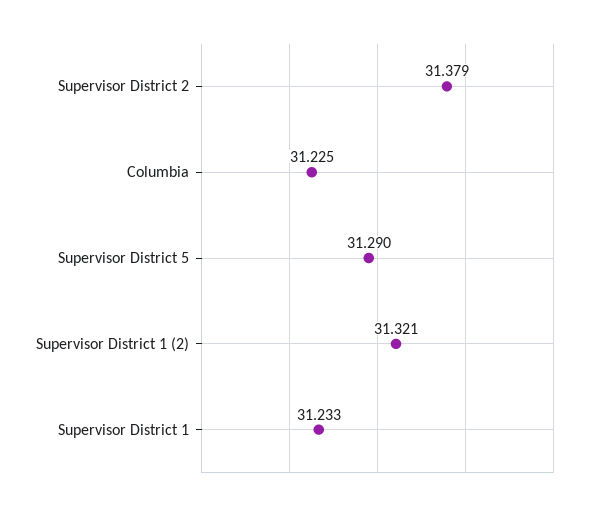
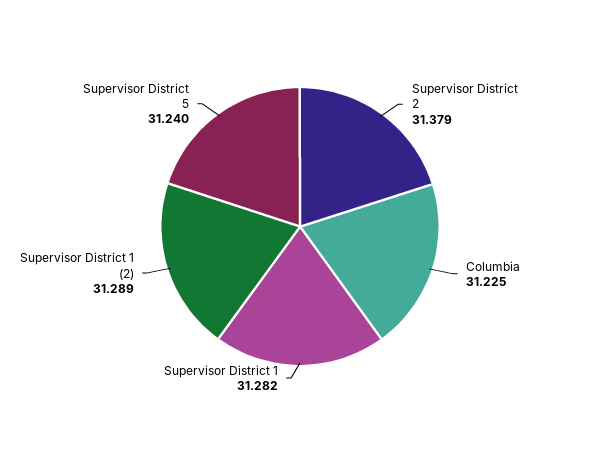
  {
    "Supervisor District 2": 31.379,
    "Columbia": 31.225,
-   "Supervisor District 5": 31.29,
+   "Supervisor District 5": 31.24,
-   "Supervisor District 1 (2)": 31.321,
+   "Supervisor District 1 (2)": 31.289,
-   "Supervisor District 1": 31.233
+   "Supervisor District 1": 31.282
  }

